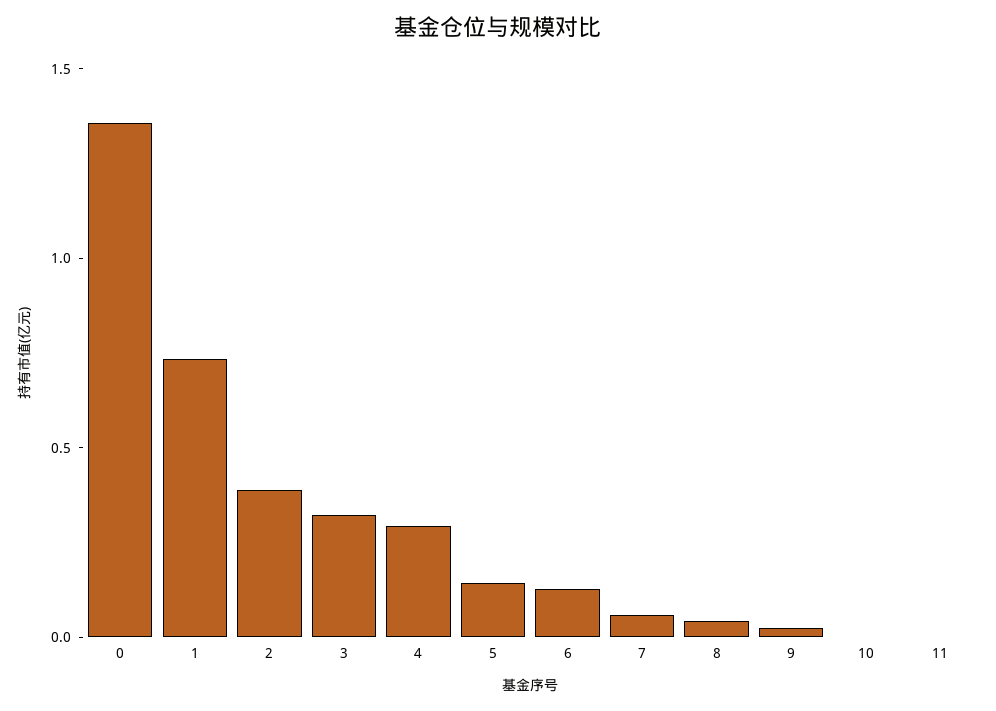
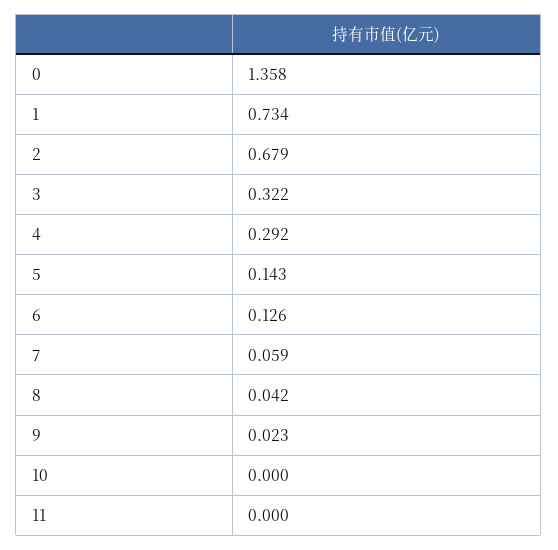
  {
    "0": 1.358,
    "1": 0.734,
-   "2": 0.4,
+   "2": 0.679,
    "3": 0.322,
    "4": 0.292,
    "5": 0.143,
    "6": 0.126,
    "7": 0.059,
    "8": 0.042,
    "9": 0.023,
    "10": 0,
    "11": 0
  }

